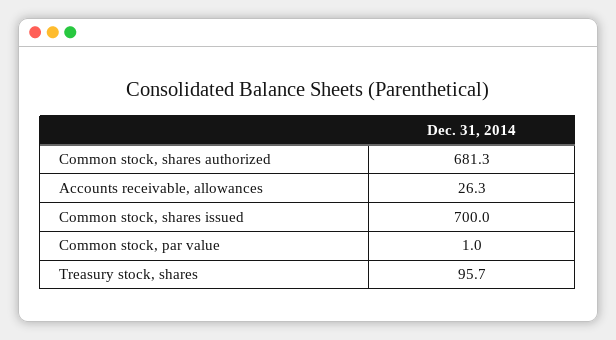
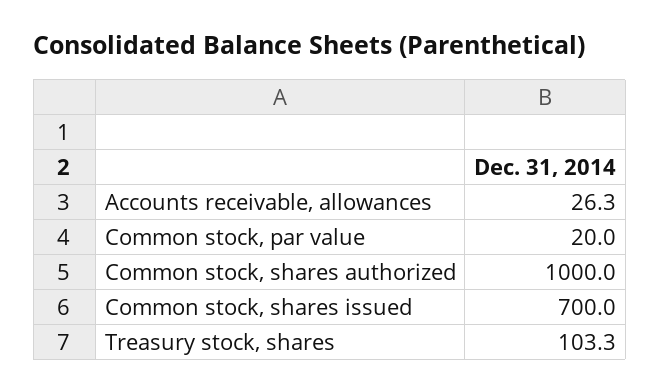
  {
-   "Common stock, shares authorized": 681.3,
+   "Common stock, shares authorized": 1000,
    "Accounts receivable, allowances": 26.3,
    "Common stock, shares issued": 700,
-   "Common stock, par value": 1,
+   "Common stock, par value": 20,
-   "Treasury stock, shares": 95.7
+   "Treasury stock, shares": 103.3
  }

